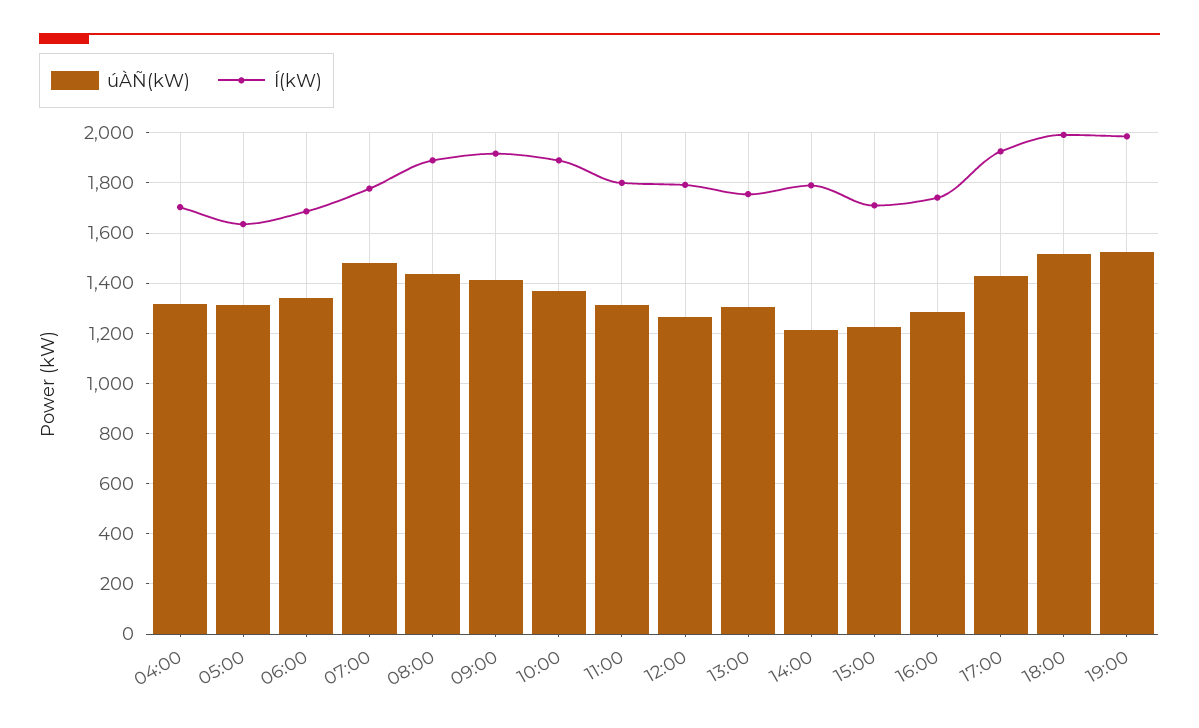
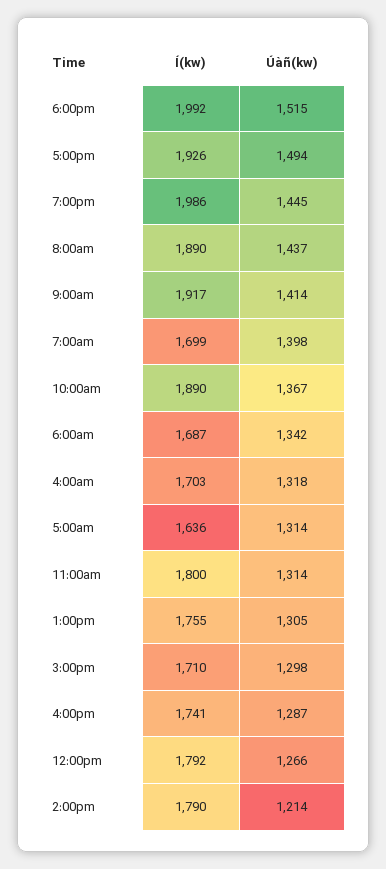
  {
    "úÀÑ(kW)": {
      "04:00": 1318,
      "05:00": 1314,
      "06:00": 1342,
-     "07:00": 1475,
+     "07:00": 1398,
      "08:00": 1437,
      "09:00": 1414,
      "10:00": 1367,
      "11:00": 1314,
      "12:00": 1266,
      "13:00": 1305,
      "14:00": 1214,
-     "15:00": 1225,
+     "15:00": 1298,
      "16:00": 1287,
-     "17:00": 1425,
+     "17:00": 1494,
      "18:00": 1515,
-     "19:00": 1525
+     "19:00": 1445
    },
    "Í(kW)": {
      "04:00": 1703,
      "05:00": 1636,
      "06:00": 1687,
-     "07:00": 1775,
+     "07:00": 1699,
      "08:00": 1890,
      "09:00": 1917,
      "10:00": 1890,
      "11:00": 1800,
      "12:00": 1792,
      "13:00": 1755,
      "14:00": 1790,
      "15:00": 1710,
      "16:00": 1741,
      "17:00": 1926,
      "18:00": 1992,
      "19:00": 1986
    }
  }

